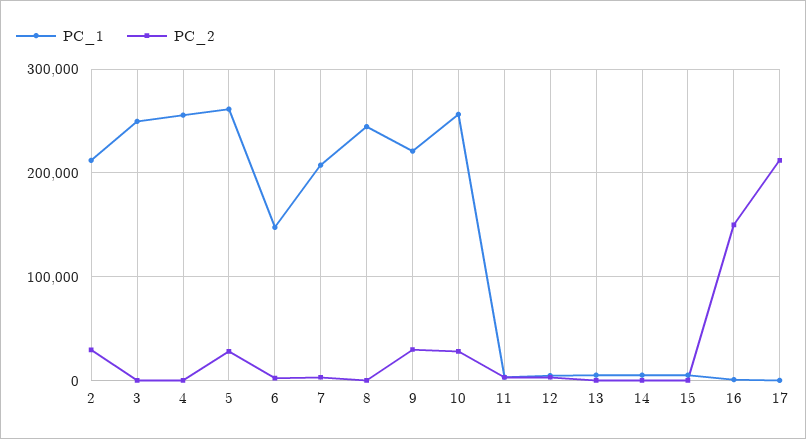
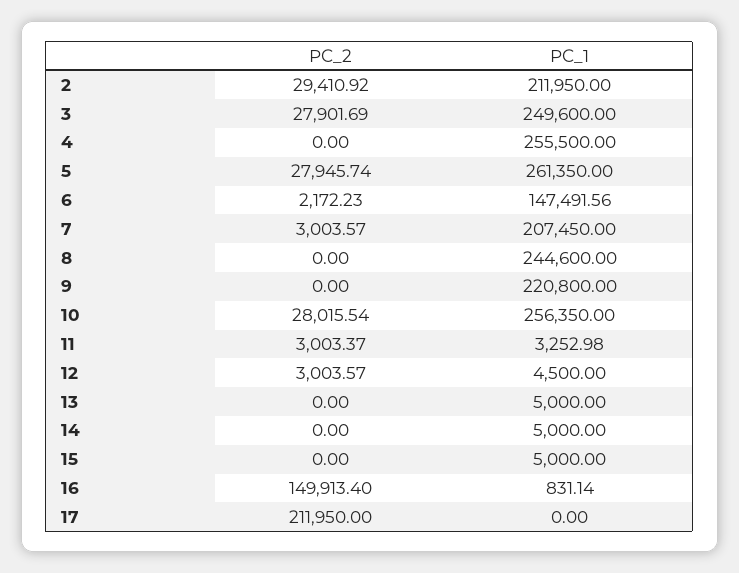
  {
    "PC_1": {
      "2": 211950,
      "3": 249600,
      "4": 255500,
      "5": 261350,
      "6": 147491.56,
      "7": 207450,
      "8": 244600,
      "9": 220800,
      "10": 256350,
      "11": 3252.98,
      "12": 4500,
      "13": 5000,
      "14": 5000,
      "15": 5000,
      "16": 831.14,
      "17": 0
    },
    "PC_2": {
      "2": 29410.92,
-     "3": 0,
+     "3": 27901.69,
      "4": 0,
      "5": 27945.74,
      "6": 2172.23,
      "7": 3003.57,
      "8": 0,
-     "9": 30000,
+     "9": 0,
      "10": 28015.54,
      "11": 3003.37,
      "12": 3003.57,
      "13": 0,
      "14": 0,
      "15": 0,
      "16": 149913.4,
      "17": 211950
    }
  }

